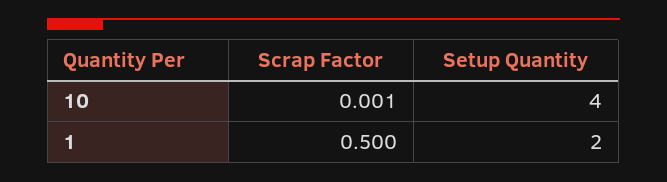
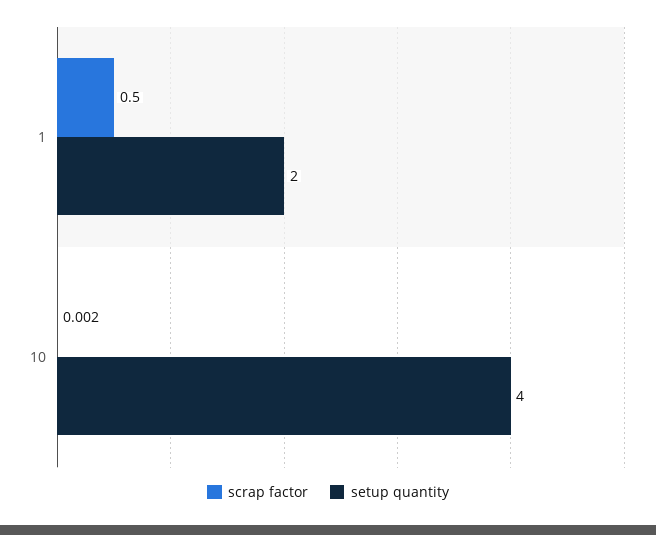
  {
    "Scrap Factor": {
-     "10": 0.001,
+     "10": 0.002,
      "1": 0.5
    },
    "Setup Quantity": {
      "10": 4,
      "1": 2
    }
  }

